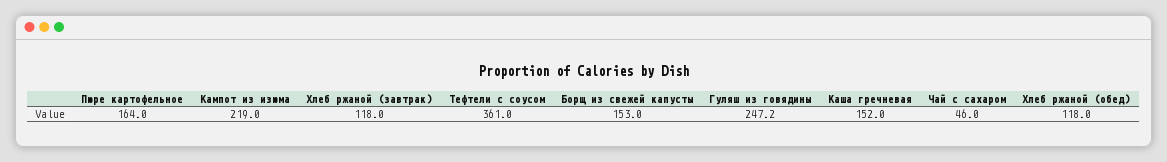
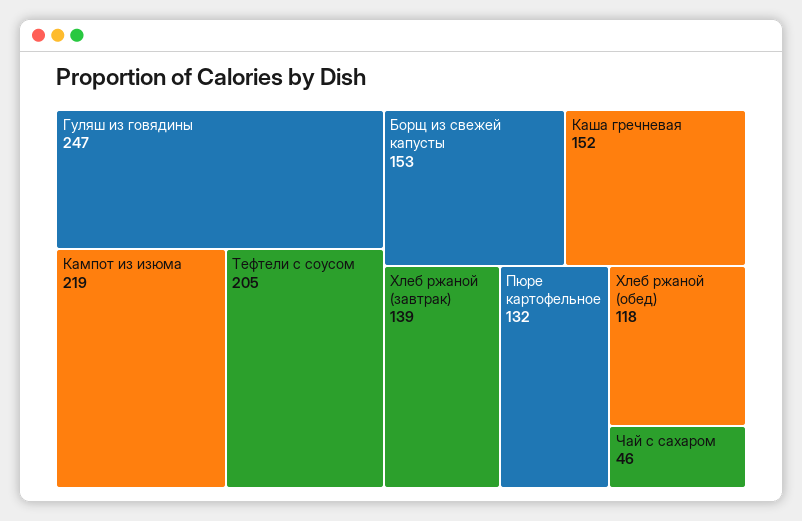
  {
-   "Пюре картофельное": 164,
+   "Пюре картофельное": 132,
    "Кампот из изюма": 219,
-   "Хлеб ржаной (завтрак)": 118,
+   "Хлеб ржаной (завтрак)": 139,
-   "Тефтели с соусом": 361,
+   "Тефтели с соусом": 205,
    "Борщ из свежей капусты": 153,
    "Гуляш из говядины": 247.2,
    "Каша гречневая": 152,
    "Чай с сахаром": 46,
    "Хлеб ржаной (обед)": 118
  }

